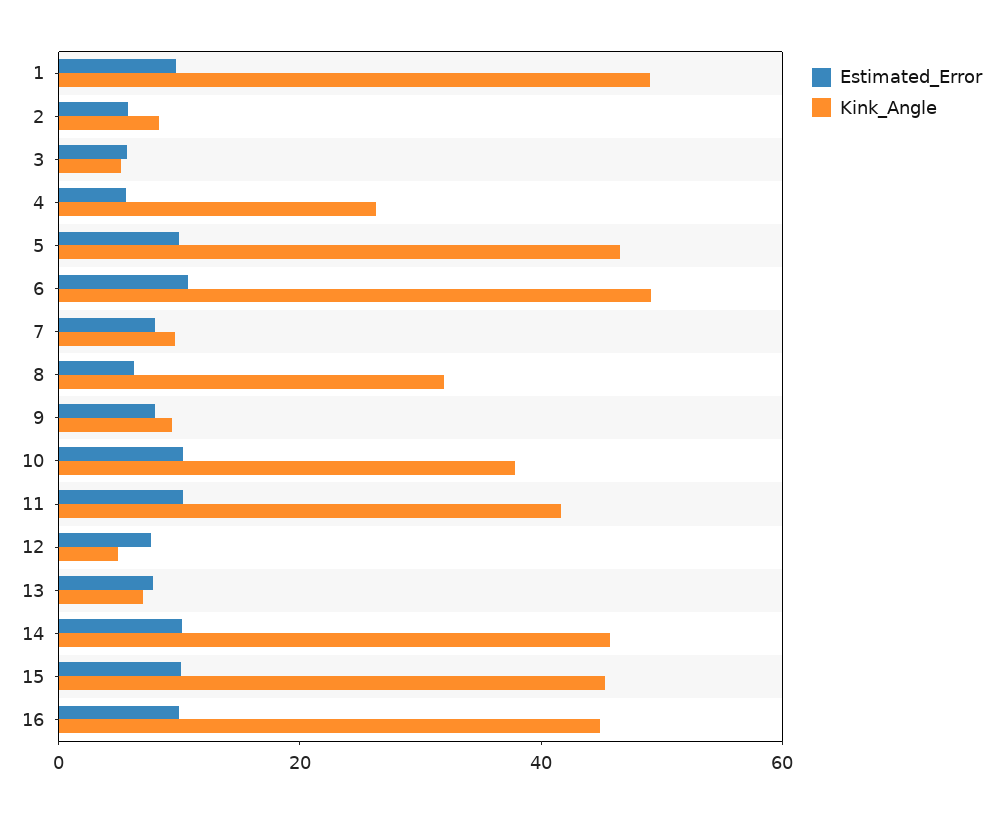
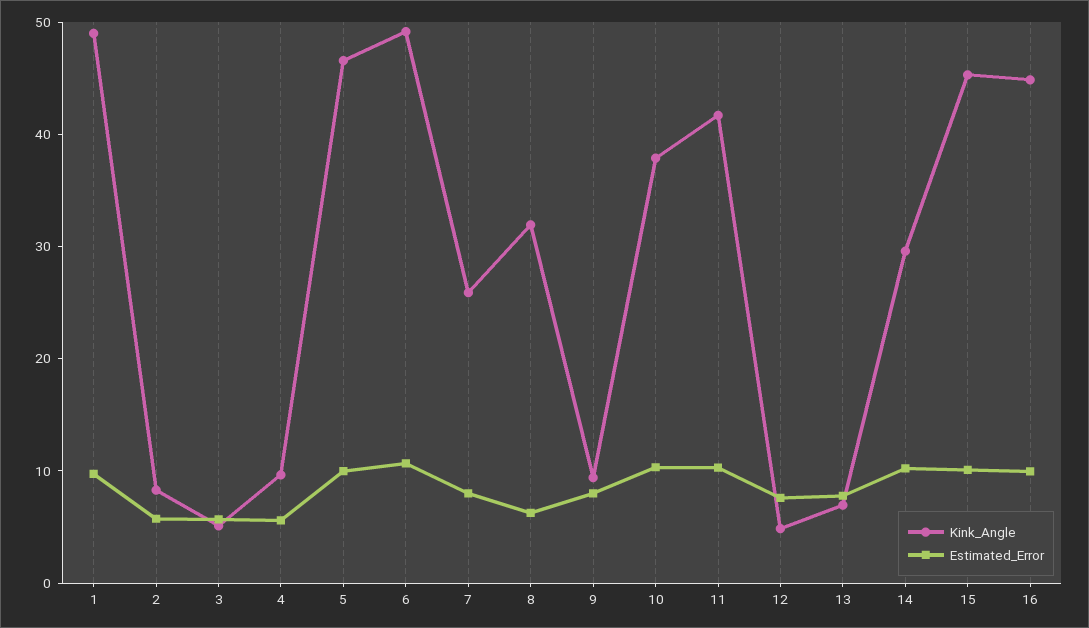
  {
    "Estimated_Error": {
      "1": 10,
      "2": 6,
      "3": 6,
      "4": 6,
      "5": 10,
      "6": 10,
      "7": 8,
      "8": 6,
      "9": 8,
      "10": 10,
      "11": 10,
      "12": 8,
      "13": 8,
      "14": 10,
      "15": 10,
      "16": 10
    },
    "Kink_Angle": {
      "1": 50,
      "2": 8,
      "3": 6,
-     "4": 25,
+     "4": 10,
      "5": 46,
      "6": 50,
-     "7": 10,
+     "7": 26,
      "8": 32,
      "9": 10,
      "10": 38,
      "11": 42,
      "12": 4,
      "13": 6,
-     "14": 45,
+     "14": 30,
      "15": 46,
      "16": 44
    }
  }

